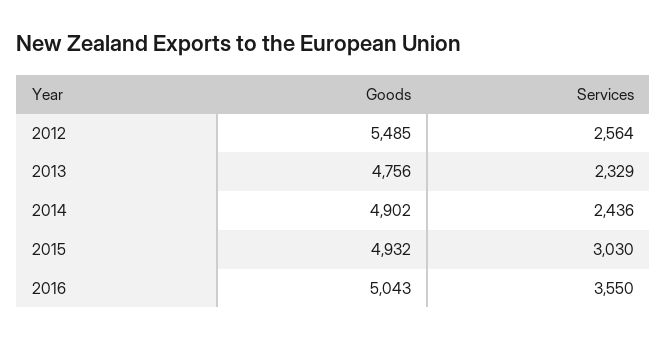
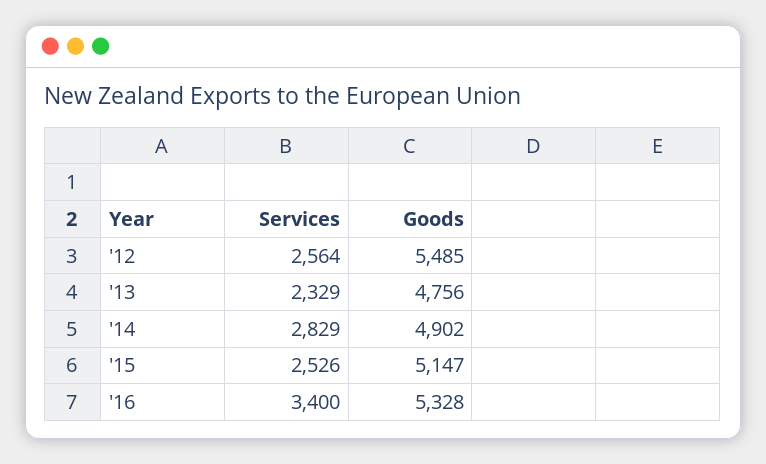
  {
    "Goods": {
      "2012": 5485,
      "2013": 4756,
      "2014": 4902,
-     "2015": 4932,
+     "2015": 5147,
-     "2016": 5043
+     "2016": 5328
    },
    "Services": {
      "2012": 2564,
      "2013": 2329,
-     "2014": 2436,
+     "2014": 2829,
-     "2015": 3030,
+     "2015": 2526,
-     "2016": 3550
+     "2016": 3400
    }
  }

